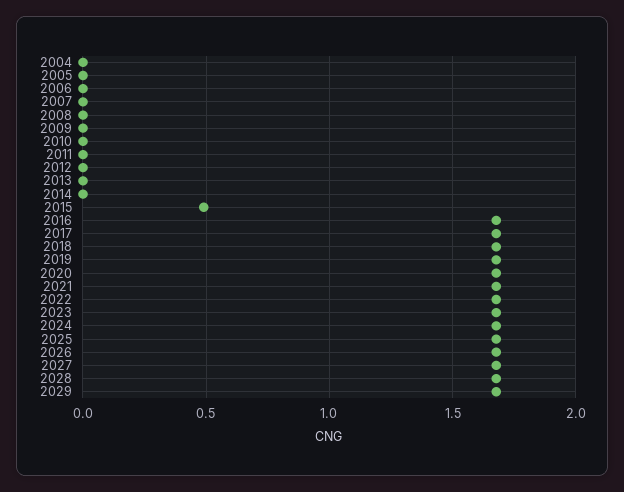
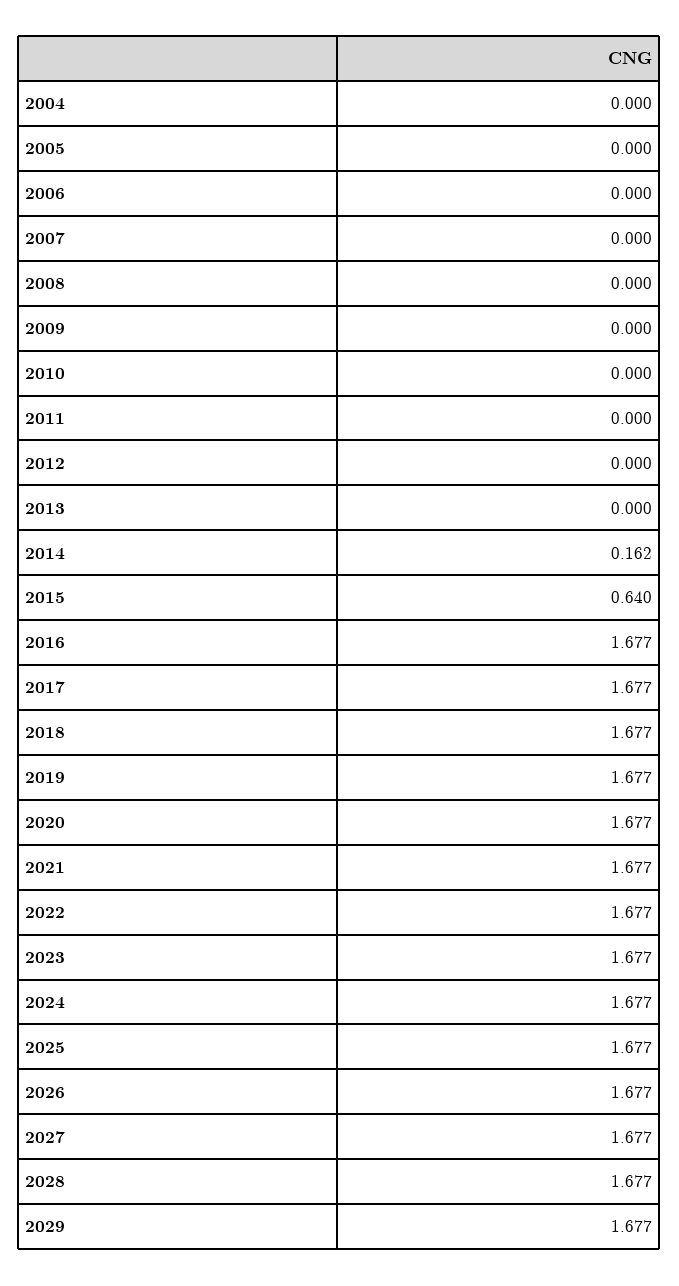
  {
    "2004": 0,
    "2005": 0,
    "2006": 0,
    "2007": 0,
    "2008": 0,
    "2009": 0,
    "2010": 0,
    "2011": 0,
    "2012": 0,
    "2013": 0,
-   "2014": 0,
+   "2014": 0.162,
-   "2015": 0.5,
+   "2015": 0.64,
    "2016": 1.677,
    "2017": 1.677,
    "2018": 1.677,
    "2019": 1.677,
    "2020": 1.677,
    "2021": 1.677,
    "2022": 1.677,
    "2023": 1.677,
    "2024": 1.677,
    "2025": 1.677,
    "2026": 1.677,
    "2027": 1.677,
    "2028": 1.677,
    "2029": 1.677
  }

